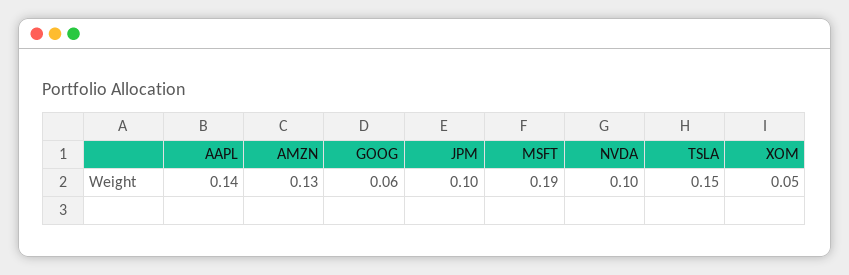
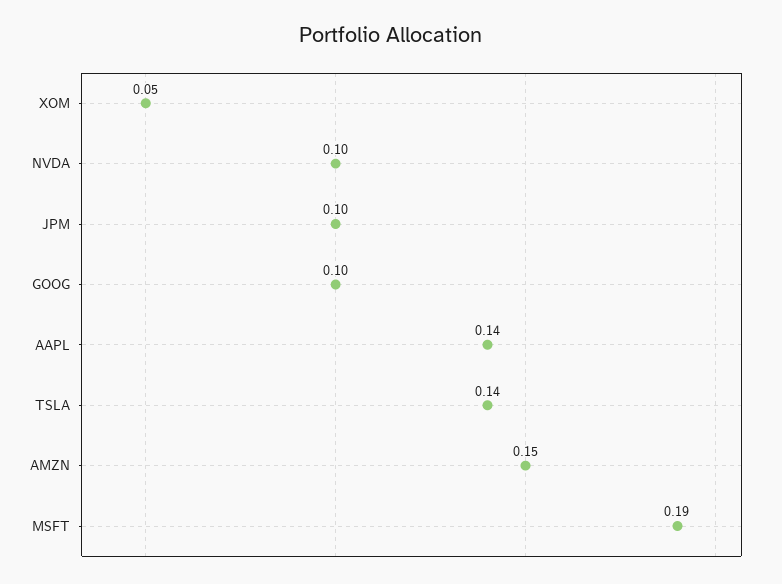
  {
    "AAPL": 0.14,
-   "AMZN": 0.13,
+   "AMZN": 0.15,
-   "GOOG": 0.06,
+   "GOOG": 0.1,
    "JPM": 0.1,
    "MSFT": 0.19,
    "NVDA": 0.1,
-   "TSLA": 0.15,
+   "TSLA": 0.14,
    "XOM": 0.05
  }

